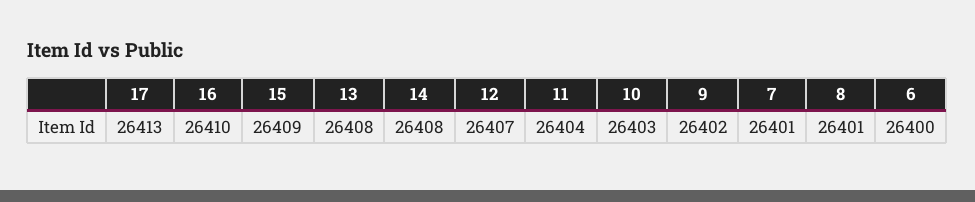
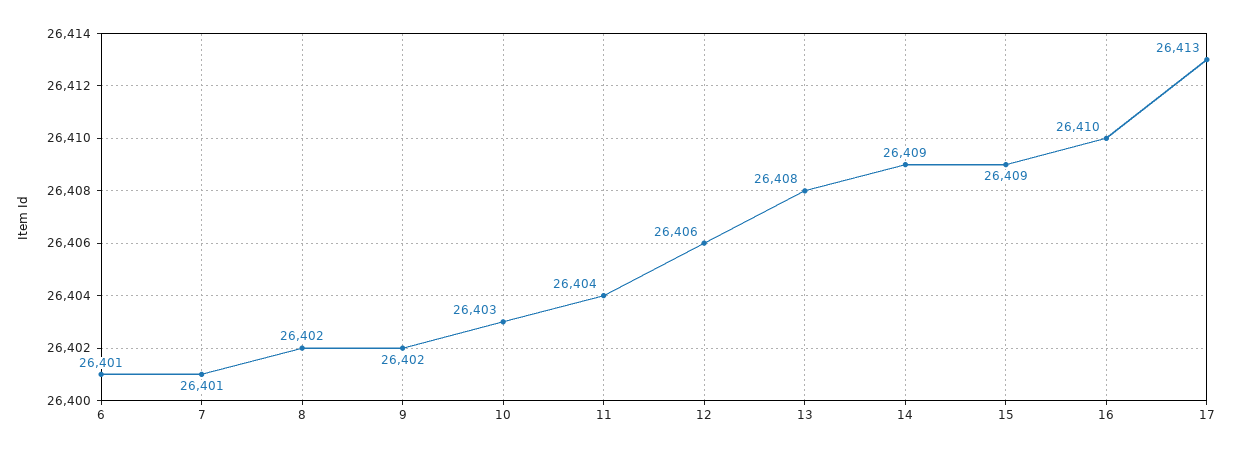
  {
    "17": 26413,
    "16": 26410,
    "15": 26409,
    "13": 26408,
-   "14": 26408,
+   "14": 26409,
-   "12": 26407,
+   "12": 26406,
    "11": 26404,
    "10": 26403,
    "9": 26402,
    "7": 26401,
-   "8": 26401,
+   "8": 26402,
-   "6": 26400
+   "6": 26401
  }

